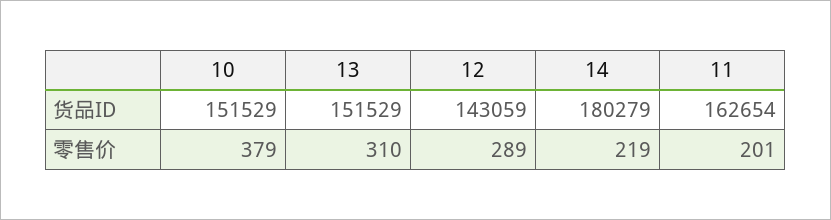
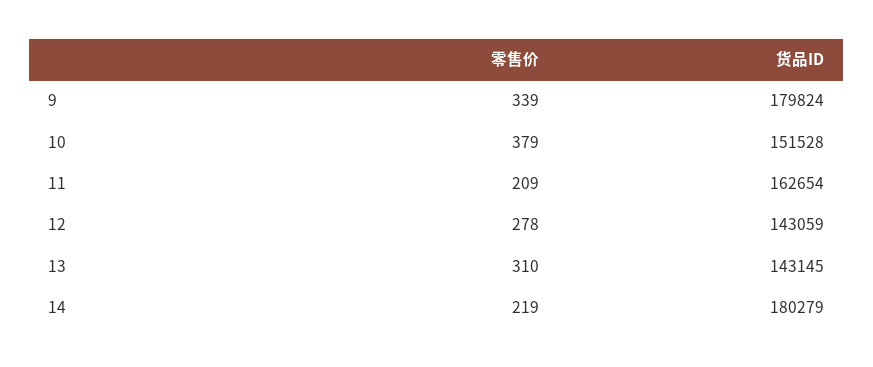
  {
    "10": {
-     "货品ID": 151529,
+     "货品ID": 151528,
      "零售价": 379
    },
    "13": {
-     "货品ID": 151529,
+     "货品ID": 143145,
      "零售价": 310
    },
    "12": {
      "货品ID": 143059,
-     "零售价": 289
+     "零售价": 278
    },
    "14": {
      "货品ID": 180279,
      "零售价": 219
    },
    "11": {
      "货品ID": 162654,
-     "零售价": 201
+     "零售价": 209
-   }
+   },
+   "9": {
+     "零售价": 339,
+     "货品ID": 179824
+   }
  }

